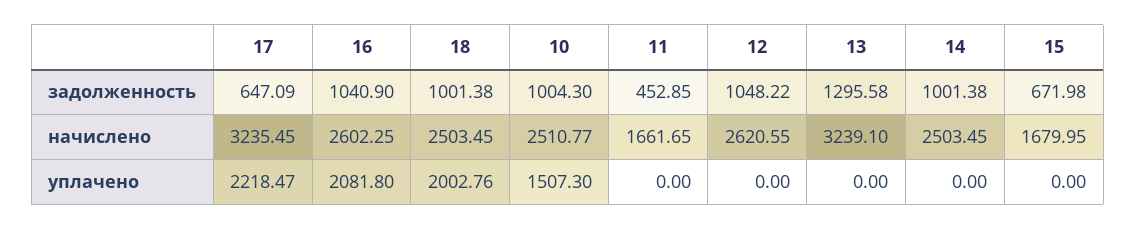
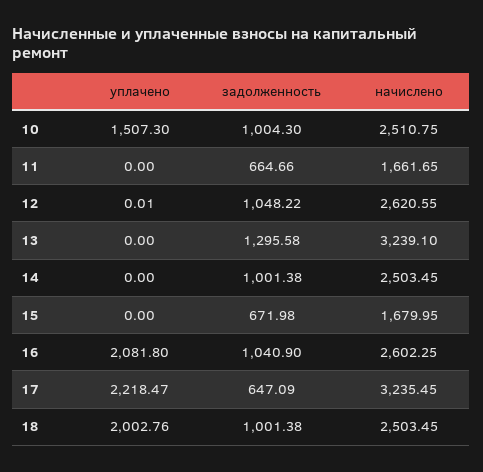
  {
    "17": {
      "задолженность": 647.09,
      "начислено": 3235.45,
      "уплачено": 2218.47
    },
    "16": {
      "задолженность": 1040.9,
      "начислено": 2602.25,
      "уплачено": 2081.8
    },
    "18": {
      "задолженность": 1001.38,
      "начислено": 2503.45,
      "уплачено": 2002.76
    },
    "10": {
      "задолженность": 1004.3,
-     "начислено": 2510.77,
+     "начислено": 2510.75,
      "уплачено": 1507.3
    },
    "11": {
-     "задолженность": 452.85,
+     "задолженность": 664.66,
      "начислено": 1661.65,
      "уплачено": 0
    },
    "12": {
      "задолженность": 1048.22,
      "начислено": 2620.55,
-     "уплачено": 0
+     "уплачено": 0.01
    },
    "13": {
      "задолженность": 1295.58,
      "начислено": 3239.1,
      "уплачено": 0
    },
    "14": {
      "задолженность": 1001.38,
      "начислено": 2503.45,
      "уплачено": 0
    },
    "15": {
      "задолженность": 671.98,
      "начислено": 1679.95,
      "уплачено": 0
    }
  }

